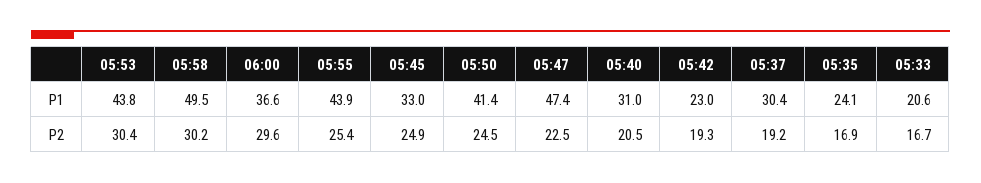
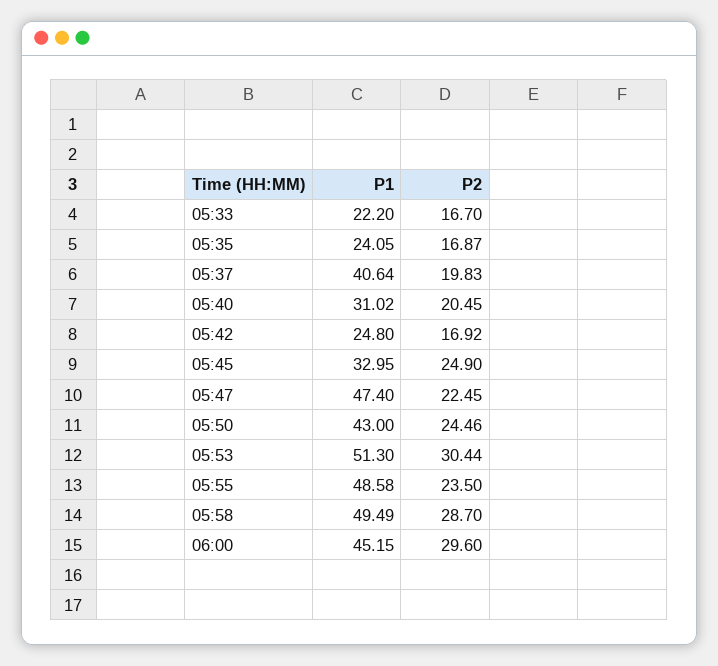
  {
    "05:53": {
-     "P1": 43.8,
+     "P1": 51.3,
      "P2": 30.44
    },
    "05:58": {
      "P1": 49.49,
-     "P2": 30.2
+     "P2": 28.7
    },
    "06:00": {
-     "P1": 36.6,
+     "P1": 45.15,
      "P2": 29.6
    },
    "05:55": {
-     "P1": 43.9,
+     "P1": 48.58,
-     "P2": 25.4
+     "P2": 23.5
    },
    "05:45": {
      "P1": 32.95,
      "P2": 24.9
    },
    "05:50": {
-     "P1": 41.4,
+     "P1": 43,
      "P2": 24.46
    },
    "05:47": {
      "P1": 47.4,
      "P2": 22.45
    },
    "05:40": {
      "P1": 31.02,
      "P2": 20.45
    },
    "05:42": {
-     "P1": 23,
+     "P1": 24.8,
-     "P2": 19.3
+     "P2": 16.92
    },
    "05:37": {
-     "P1": 30.4,
+     "P1": 40.64,
-     "P2": 19.2
+     "P2": 19.83
    },
    "05:35": {
      "P1": 24.05,
      "P2": 16.87
    },
    "05:33": {
-     "P1": 20.6,
+     "P1": 22.2,
      "P2": 16.7
    }
  }

